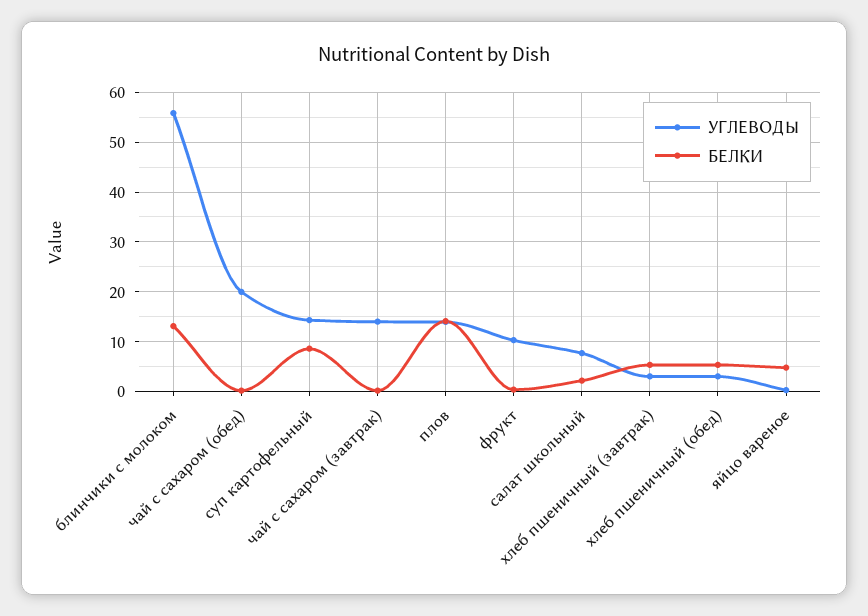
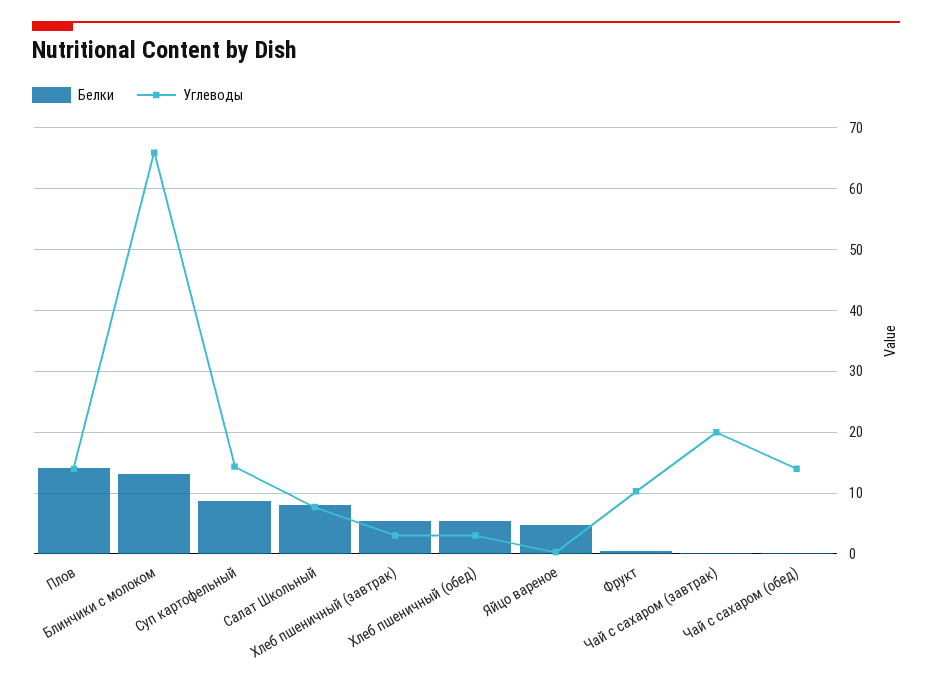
  {
    "УГЛЕВОДЫ": {
-     "блинчики с молоком": 56,
+     "блинчики с молоком": 66,
-     "чай с сахаром (обед)": 20,
+     "чай с сахаром (обед)": 14,
      "суп картофельный": 14,
-     "чай с сахаром (завтрак)": 14,
+     "чай с сахаром (завтрак)": 20,
      "плов": 14,
      "фрукт": 10,
      "салат школьный": 8,
      "хлеб пшеничный (завтрак)": 3,
      "хлеб пшеничный (обед)": 3,
      "яйцо вареное": 0
    },
    "БЕЛКИ": {
      "блинчики с молоком": 13,
      "чай с сахаром (обед)": 0,
      "суп картофельный": 9,
      "чай с сахаром (завтрак)": 0,
      "плов": 14,
      "фрукт": 0,
-     "салат школьный": 2,
+     "салат школьный": 8,
      "хлеб пшеничный (завтрак)": 5,
      "хлеб пшеничный (обед)": 5,
      "яйцо вареное": 5
    }
  }

